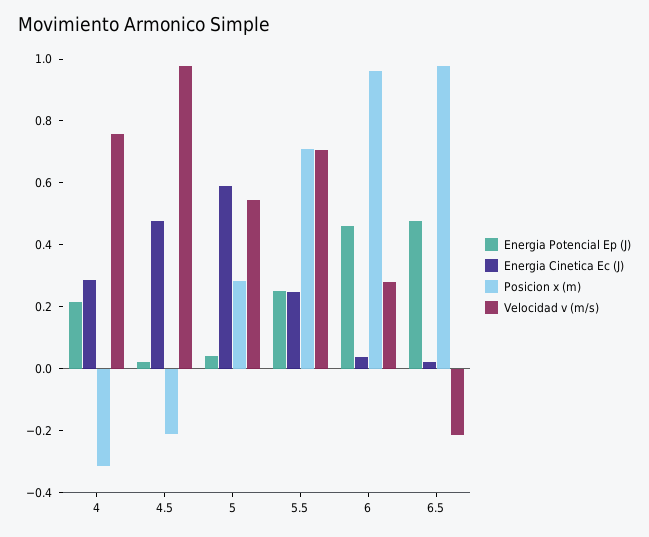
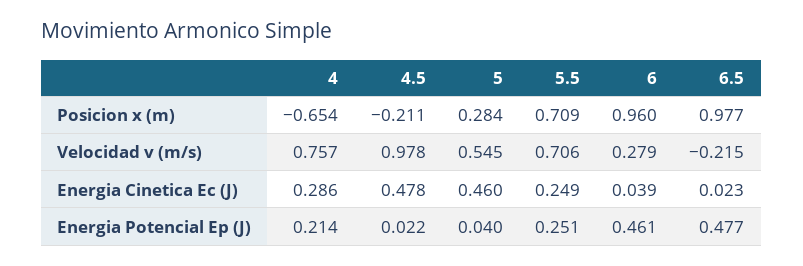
  {
    "Energia Potencial Ep (J)": {
      "4": 0.214,
      "4.5": 0.022,
      "5": 0.04,
      "5.5": 0.251,
      "6": 0.461,
      "6.5": 0.477
    },
    "Energia Cinetica Ec (J)": {
      "4": 0.286,
      "4.5": 0.478,
-     "5": 0.6,
+     "5": 0.46,
      "5.5": 0.249,
      "6": 0.039,
      "6.5": 0.023
    },
    "Posicion x (m)": {
-     "4": -0.3,
+     "4": -0.654,
      "4.5": -0.211,
      "5": 0.284,
      "5.5": 0.709,
      "6": 0.96,
      "6.5": 0.977
    },
    "Velocidad v (m/s)": {
      "4": 0.757,
      "4.5": 0.978,
      "5": 0.545,
      "5.5": 0.706,
      "6": 0.279,
      "6.5": -0.215
    }
  }

